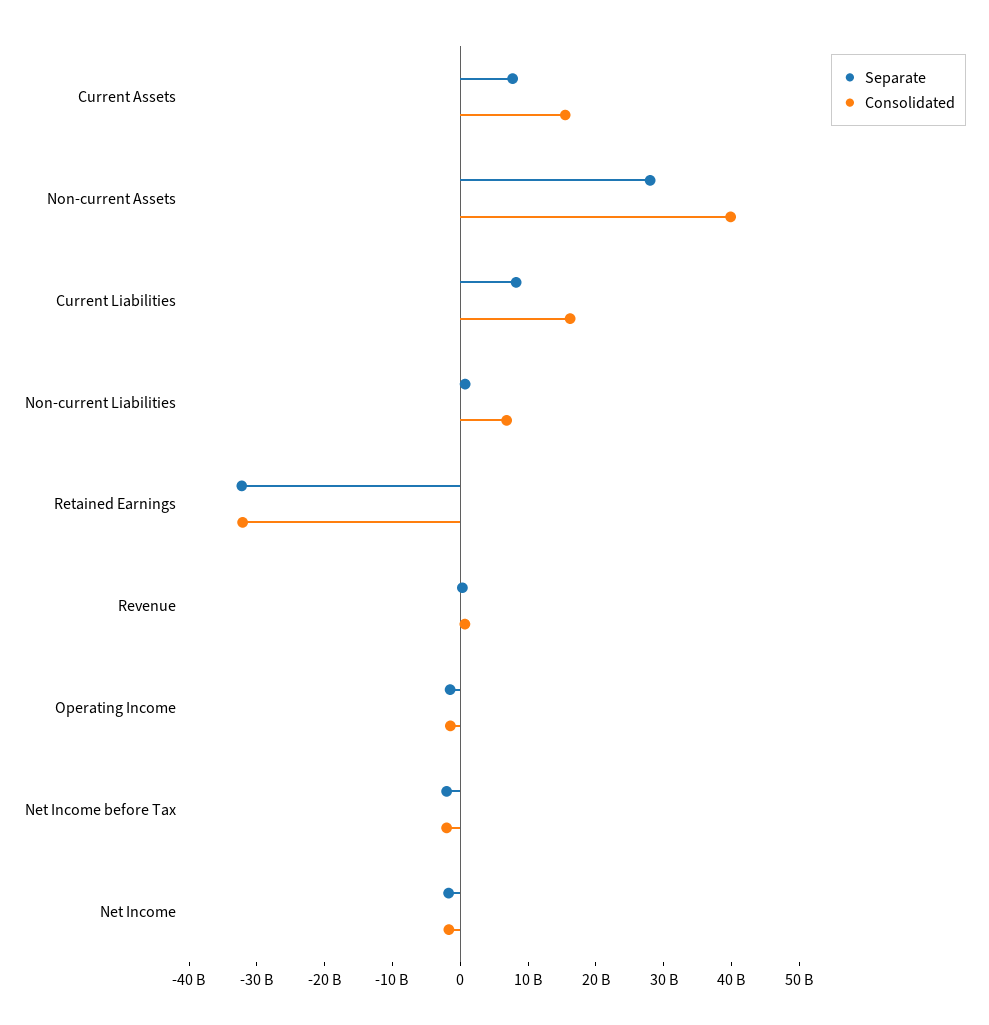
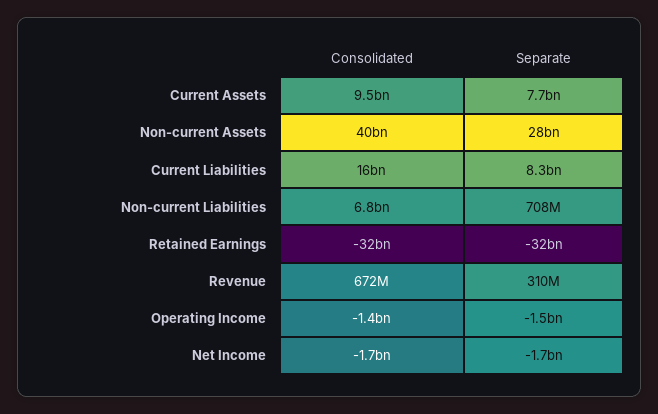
  {
    "Separate": {
      "Current Assets": 7700000000,
      "Non-current Assets": 28000000000,
      "Current Liabilities": 8300000000,
      "Non-current Liabilities": 708000000,
      "Retained Earnings": -32000000000,
      "Revenue": 310000000,
      "Operating Income": -1500000000,
-     "Net Income before Tax": -2000000000,
      "Net Income": -1700000000
    },
    "Consolidated": {
-     "Current Assets": 16000000000,
+     "Current Assets": 9500000000,
      "Non-current Assets": 40000000000,
      "Current Liabilities": 16000000000,
      "Non-current Liabilities": 6800000000,
      "Retained Earnings": -32000000000,
      "Revenue": 672000000,
      "Operating Income": -1400000000,
-     "Net Income before Tax": -2000000000,
      "Net Income": -1700000000
    }
  }

